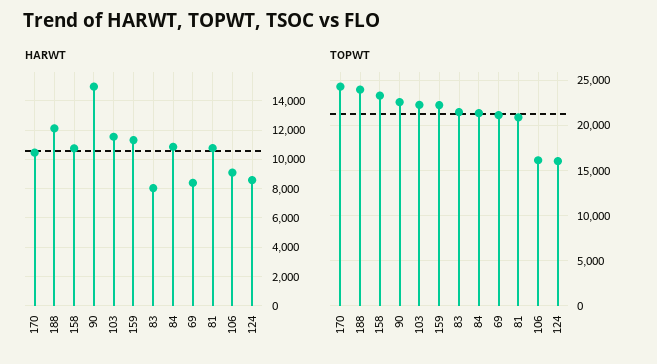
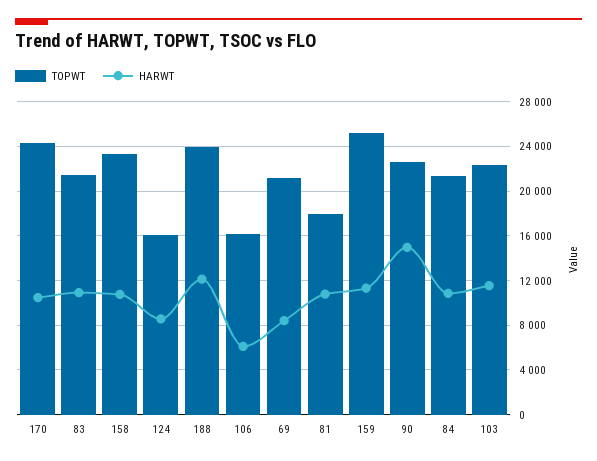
  {
    "HARWT": {
      "170": 10500,
      "188": 12000,
      "158": 11000,
      "90": 15000,
      "103": 11500,
      "159": 11500,
-     "83": 8000,
+     "83": 11000,
      "84": 11000,
      "69": 8500,
      "81": 11000,
-     "106": 9000,
+     "106": 6000,
      "124": 8500
    },
    "TOPWT": {
      "170": 24000,
      "188": 24000,
      "158": 23000,
      "90": 23000,
      "103": 22000,
-     "159": 22000,
+     "159": 25000,
      "83": 21000,
      "84": 21000,
      "69": 21000,
-     "81": 21000,
+     "81": 18000,
      "106": 16000,
      "124": 16000
    }
  }

